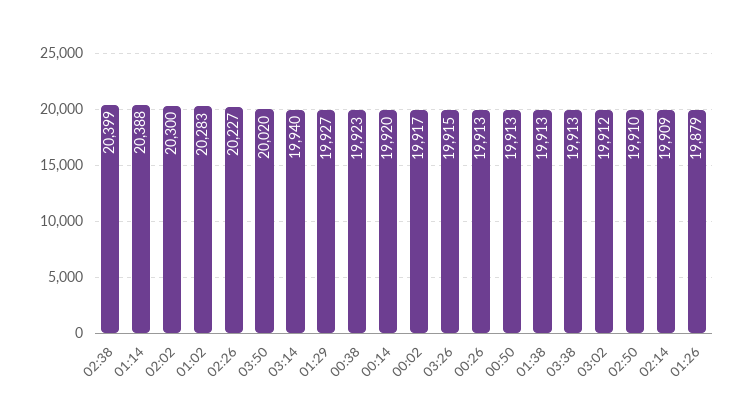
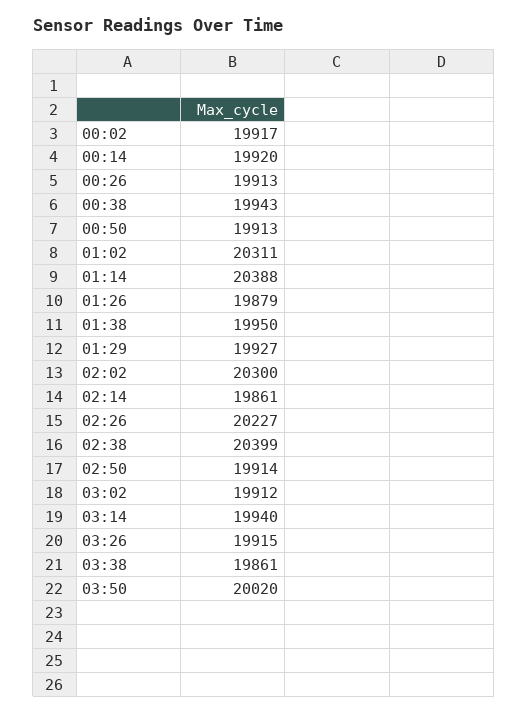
  {
    "02:38": 20399,
    "01:14": 20388,
    "02:02": 20300,
-   "01:02": 20283,
+   "01:02": 20311,
    "02:26": 20227,
    "03:50": 20020,
    "03:14": 19940,
    "01:29": 19927,
-   "00:38": 19923,
+   "00:38": 19943,
    "00:14": 19920,
    "00:02": 19917,
    "03:26": 19915,
    "00:26": 19913,
    "00:50": 19913,
-   "01:38": 19913,
+   "01:38": 19950,
-   "03:38": 19913,
+   "03:38": 19861,
    "03:02": 19912,
-   "02:50": 19910,
+   "02:50": 19914,
-   "02:14": 19909,
+   "02:14": 19861,
    "01:26": 19879
  }

